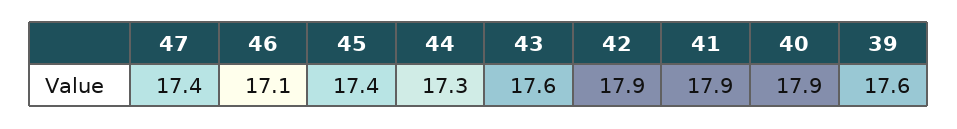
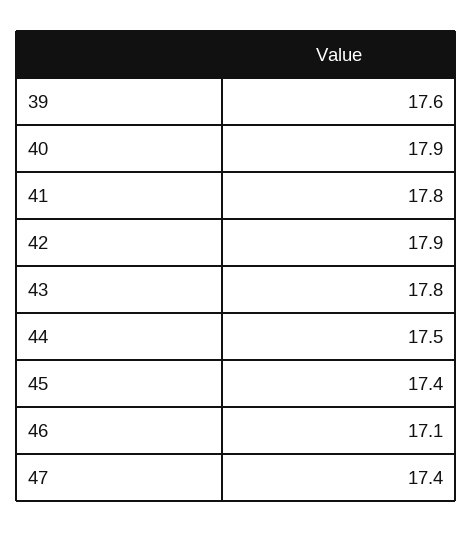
  {
    "47": 17.4,
    "46": 17.1,
    "45": 17.4,
-   "44": 17.3,
+   "44": 17.5,
-   "43": 17.6,
+   "43": 17.8,
    "42": 17.9,
-   "41": 17.9,
+   "41": 17.8,
    "40": 17.9,
    "39": 17.6
  }

